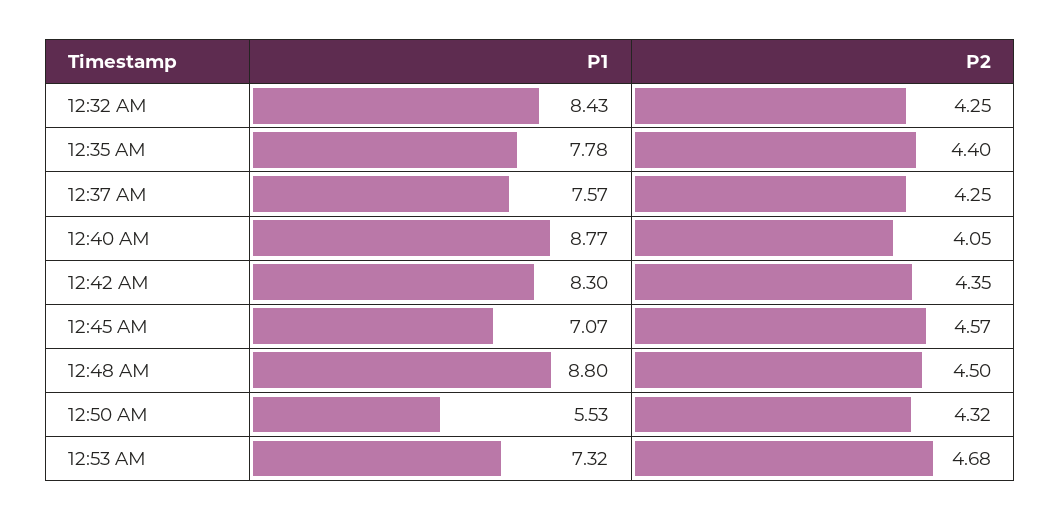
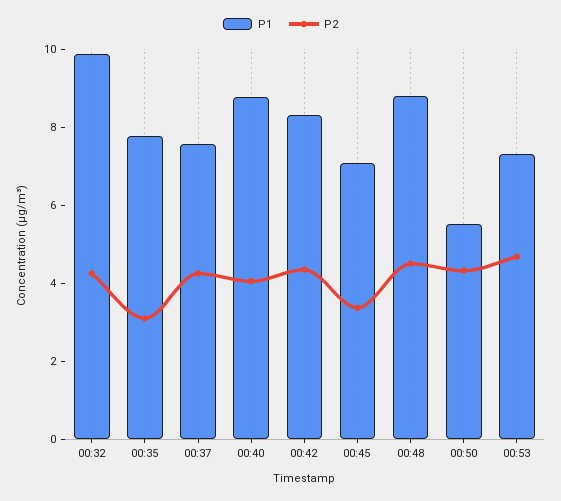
  {
    "P1": {
-     "12:32 AM": 8.43,
+     "12:32 AM": 10,
      "12:35 AM": 7.78,
      "12:37 AM": 7.57,
      "12:40 AM": 8.77,
      "12:42 AM": 8.3,
      "12:45 AM": 7.07,
      "12:48 AM": 8.8,
      "12:50 AM": 5.53,
      "12:53 AM": 7.32
    },
    "P2": {
      "12:32 AM": 4.25,
-     "12:35 AM": 4.4,
+     "12:35 AM": 3,
      "12:37 AM": 4.25,
      "12:40 AM": 4.05,
      "12:42 AM": 4.35,
-     "12:45 AM": 4.57,
+     "12:45 AM": 3.5,
      "12:48 AM": 4.5,
      "12:50 AM": 4.32,
      "12:53 AM": 4.68
    }
  }

